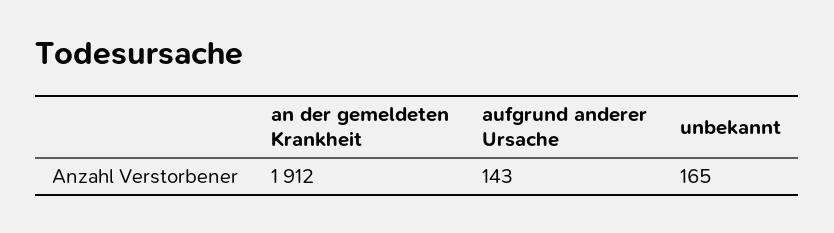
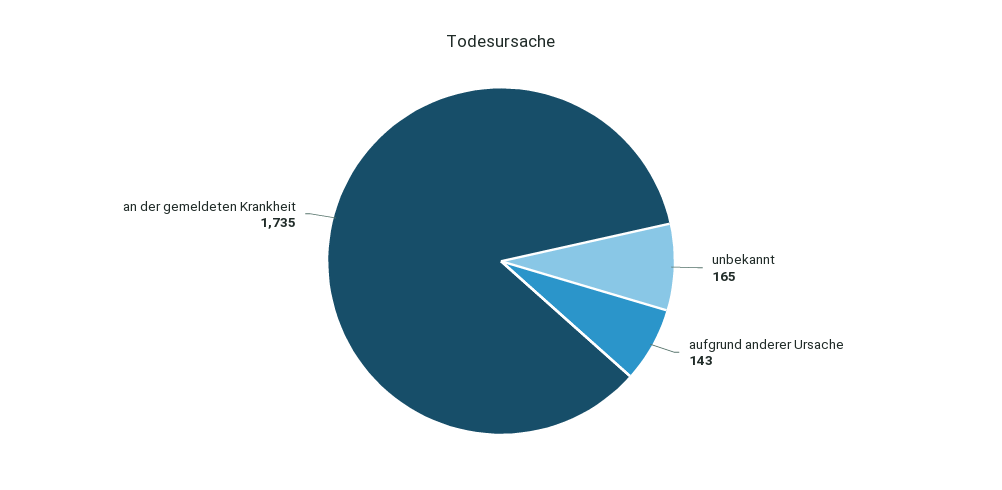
  {
-   "an der gemeldeten Krankheit": 1912,
+   "an der gemeldeten Krankheit": 1735,
    "aufgrund anderer Ursache": 143,
    "unbekannt": 165
  }

